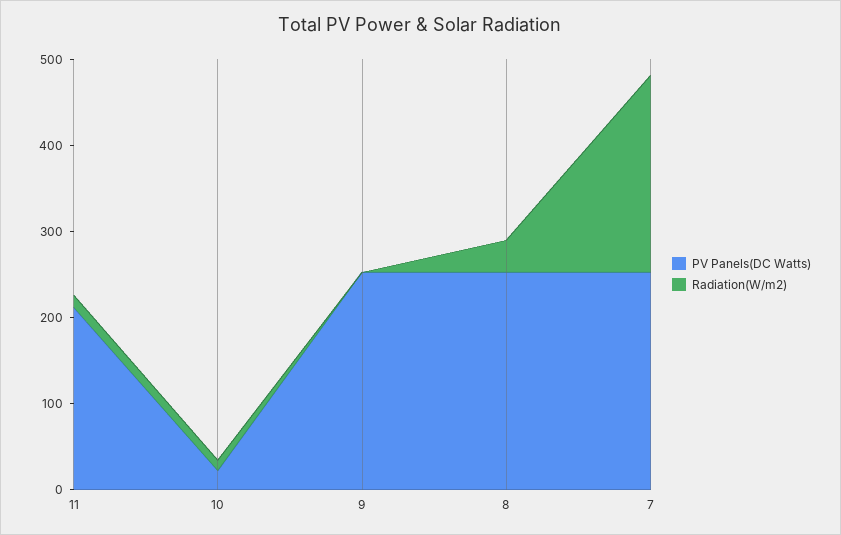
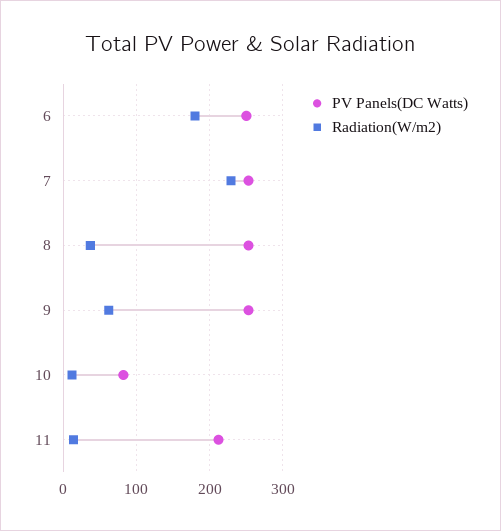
  {
    "PV Panels(DC Watts)": {
      "11": 210,
-     "10": 20,
+     "10": 80,
      "9": 250,
      "8": 250,
-     "7": 250
+     "7": 250,
+     "6": 250
    },
    "Radiation(W/m2)": {
      "11": 10,
      "10": 10,
-     "9": 0,
+     "9": 60,
      "8": 40,
-     "7": 230
+     "7": 230,
+     "6": 180
    }
  }

